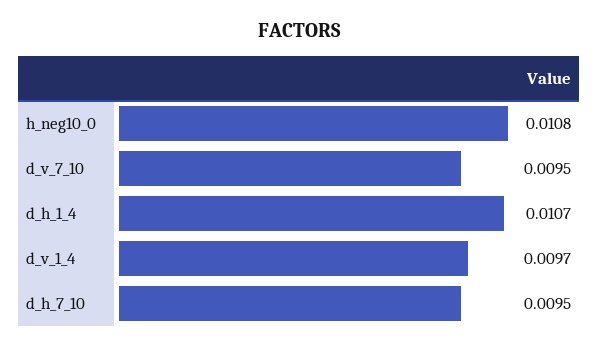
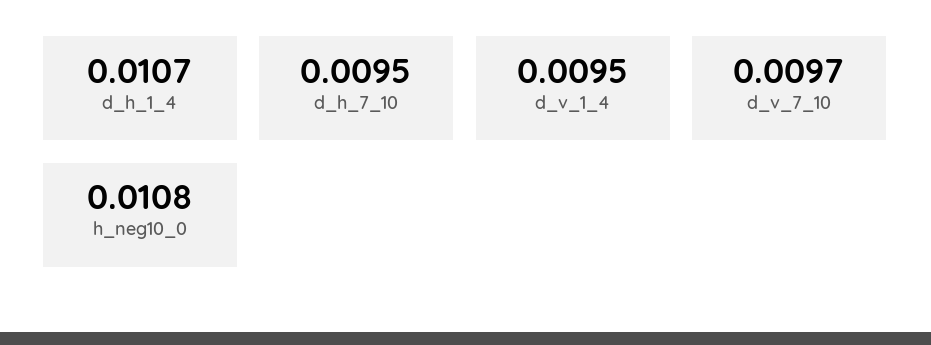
  {
    "h_neg10_0": 0.0108,
-   "d_v_7_10": 0.0095,
+   "d_v_7_10": 0.0097,
    "d_h_1_4": 0.0107,
-   "d_v_1_4": 0.0097,
+   "d_v_1_4": 0.0095,
    "d_h_7_10": 0.0095
  }

